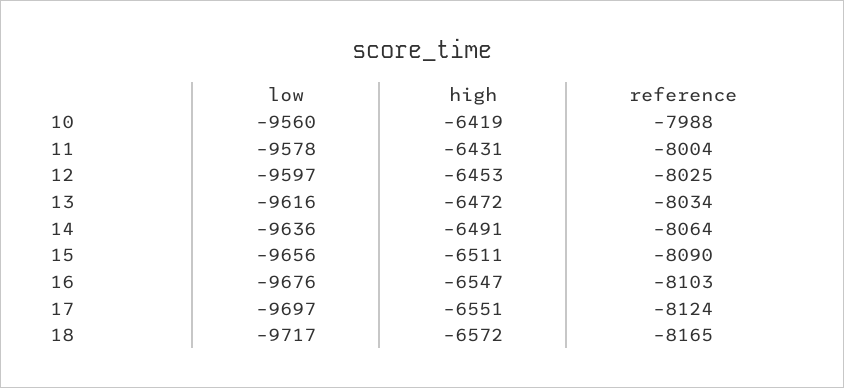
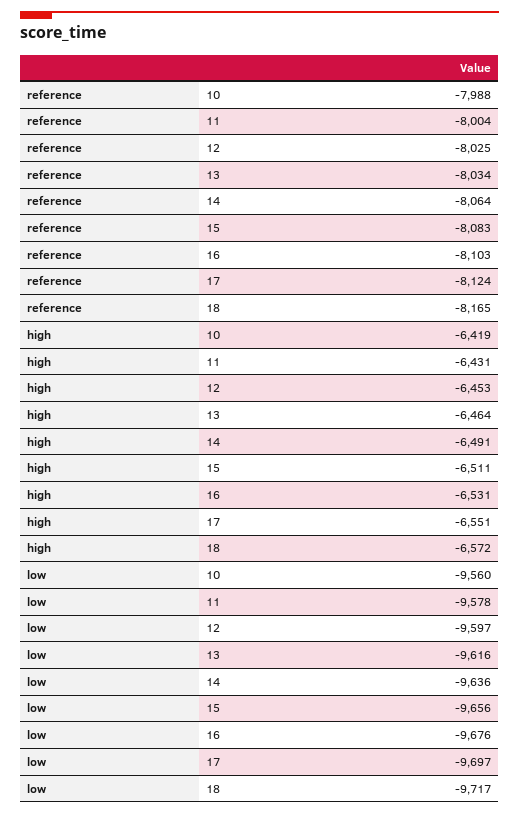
  {
    "low": {
      "10": -9560,
      "11": -9578,
      "12": -9597,
      "13": -9616,
      "14": -9636,
      "15": -9656,
      "16": -9676,
      "17": -9697,
      "18": -9717
    },
    "high": {
      "10": -6419,
      "11": -6431,
      "12": -6453,
-     "13": -6472,
+     "13": -6464,
      "14": -6491,
      "15": -6511,
-     "16": -6547,
+     "16": -6531,
      "17": -6551,
      "18": -6572
    },
    "reference": {
      "10": -7988,
      "11": -8004,
      "12": -8025,
      "13": -8034,
      "14": -8064,
-     "15": -8090,
+     "15": -8083,
      "16": -8103,
      "17": -8124,
      "18": -8165
    }
  }

